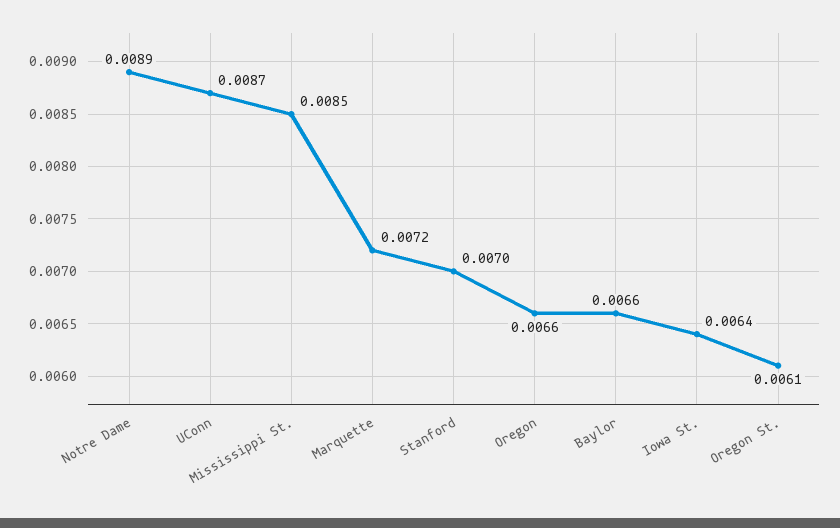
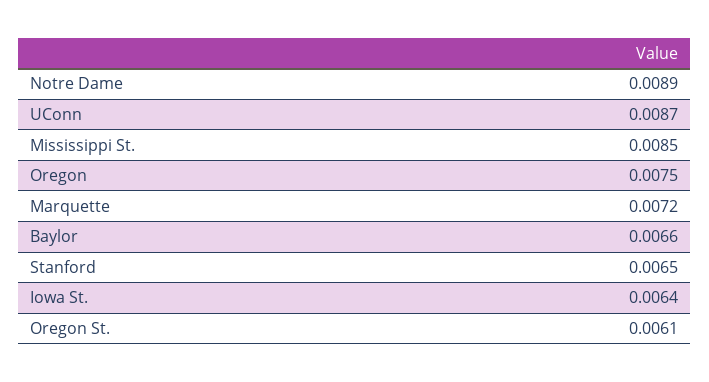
  {
    "Notre Dame": 0.0089,
    "UConn": 0.0087,
    "Mississippi St.": 0.0085,
    "Marquette": 0.0072,
-   "Stanford": 0.007,
+   "Stanford": 0.0065,
-   "Oregon": 0.0066,
+   "Oregon": 0.0075,
    "Baylor": 0.0066,
    "Iowa St.": 0.0064,
    "Oregon St.": 0.0061
  }

